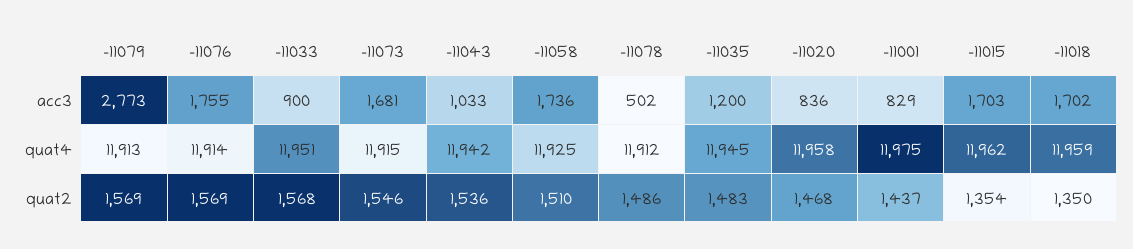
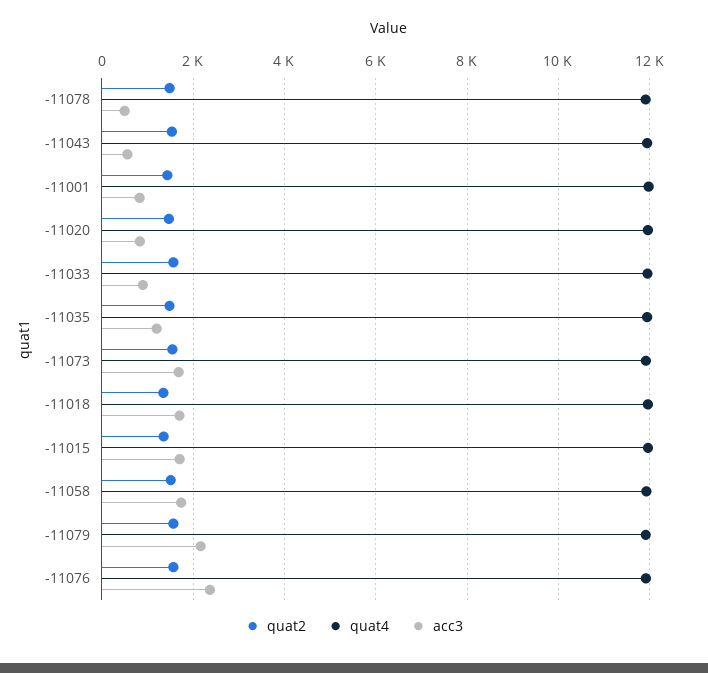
  {
    "acc3": {
-     "-11079": 2773,
+     "-11079": 2200,
-     "-11076": 1755,
+     "-11076": 2400,
      "-11033": 900,
      "-11073": 1681,
-     "-11043": 1033,
+     "-11043": 600,
      "-11058": 1736,
      "-11078": 502,
      "-11035": 1200,
      "-11020": 836,
      "-11001": 829,
      "-11015": 1703,
      "-11018": 1702
    },
    "quat4": {
      "-11079": 11913,
      "-11076": 11914,
      "-11033": 11951,
      "-11073": 11915,
      "-11043": 11942,
      "-11058": 11925,
      "-11078": 11912,
      "-11035": 11945,
      "-11020": 11958,
      "-11001": 11975,
      "-11015": 11962,
      "-11018": 11959
    },
    "quat2": {
      "-11079": 1569,
      "-11076": 1569,
      "-11033": 1568,
      "-11073": 1546,
      "-11043": 1536,
      "-11058": 1510,
      "-11078": 1486,
      "-11035": 1483,
      "-11020": 1468,
      "-11001": 1437,
      "-11015": 1354,
      "-11018": 1350
    }
  }

